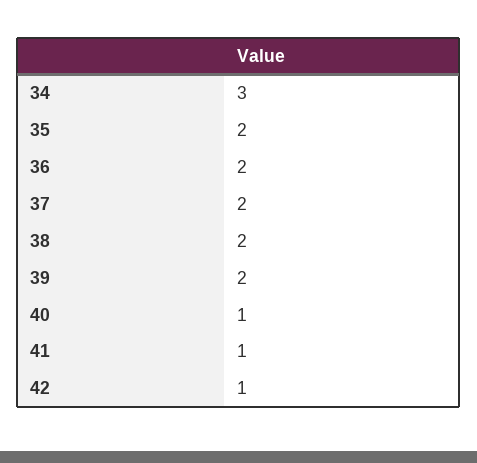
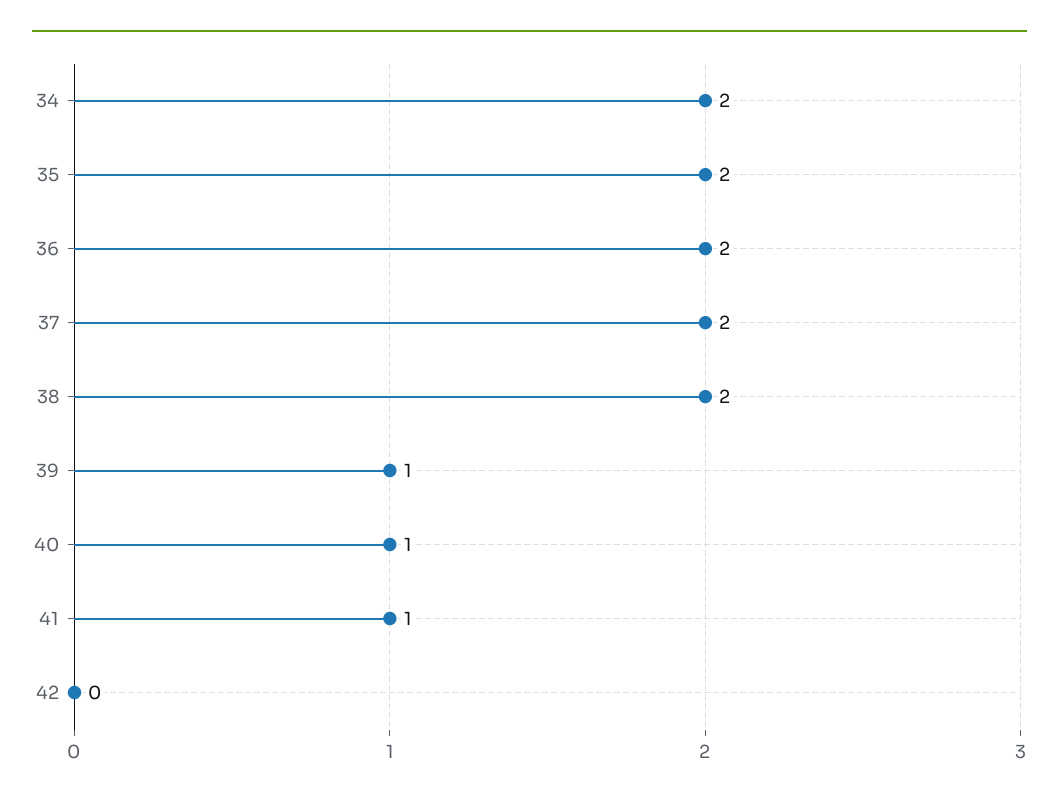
  {
-   "34": 3,
+   "34": 2,
    "35": 2,
    "36": 2,
    "37": 2,
    "38": 2,
-   "39": 2,
+   "39": 1,
    "40": 1,
    "41": 1,
-   "42": 1
+   "42": 0
  }

